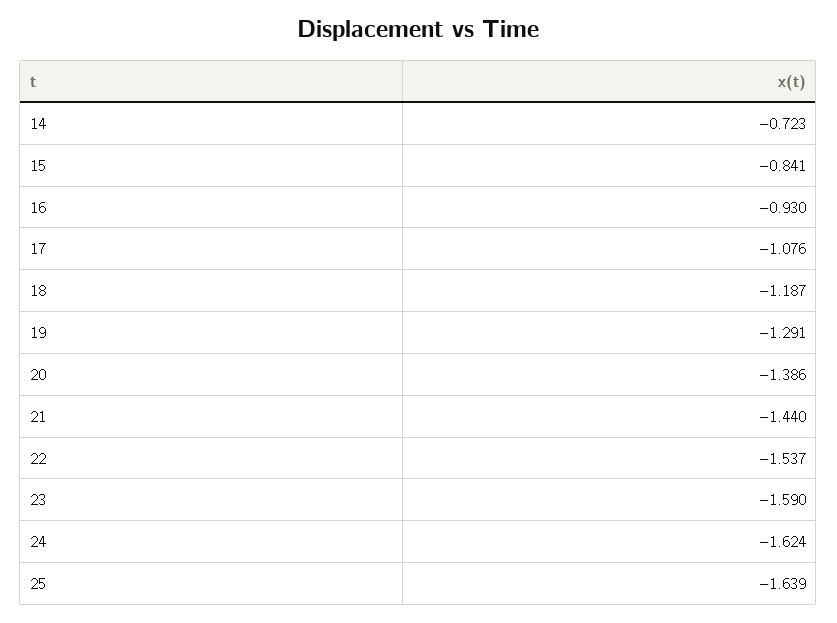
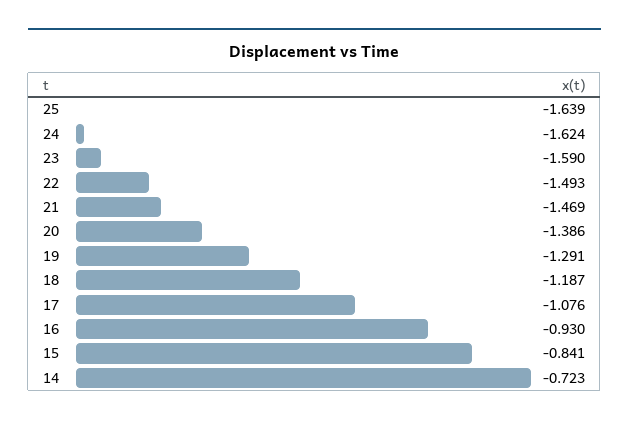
  {
    "14": -0.723,
    "15": -0.841,
    "16": -0.93,
    "17": -1.076,
    "18": -1.187,
    "19": -1.291,
    "20": -1.386,
-   "21": -1.44,
+   "21": -1.469,
-   "22": -1.537,
+   "22": -1.493,
    "23": -1.59,
    "24": -1.624,
    "25": -1.639
  }

